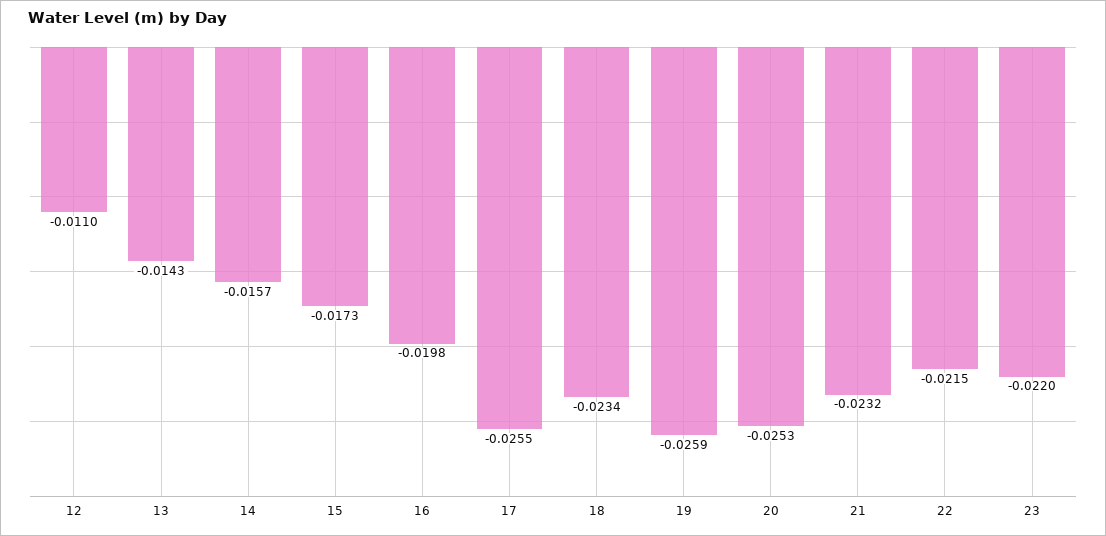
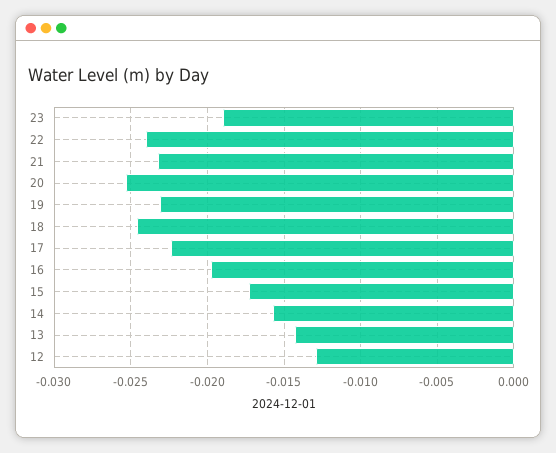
  {
-   "12": -0.011,
+   "12": -0.013,
    "13": -0.0143,
    "14": -0.0157,
    "15": -0.0173,
    "16": -0.0198,
-   "17": -0.0255,
+   "17": -0.0225,
-   "18": -0.0234,
+   "18": -0.0245,
-   "19": -0.0259,
+   "19": -0.023,
    "20": -0.0253,
    "21": -0.0232,
-   "22": -0.0215,
+   "22": -0.024,
-   "23": -0.022
+   "23": -0.019
  }

